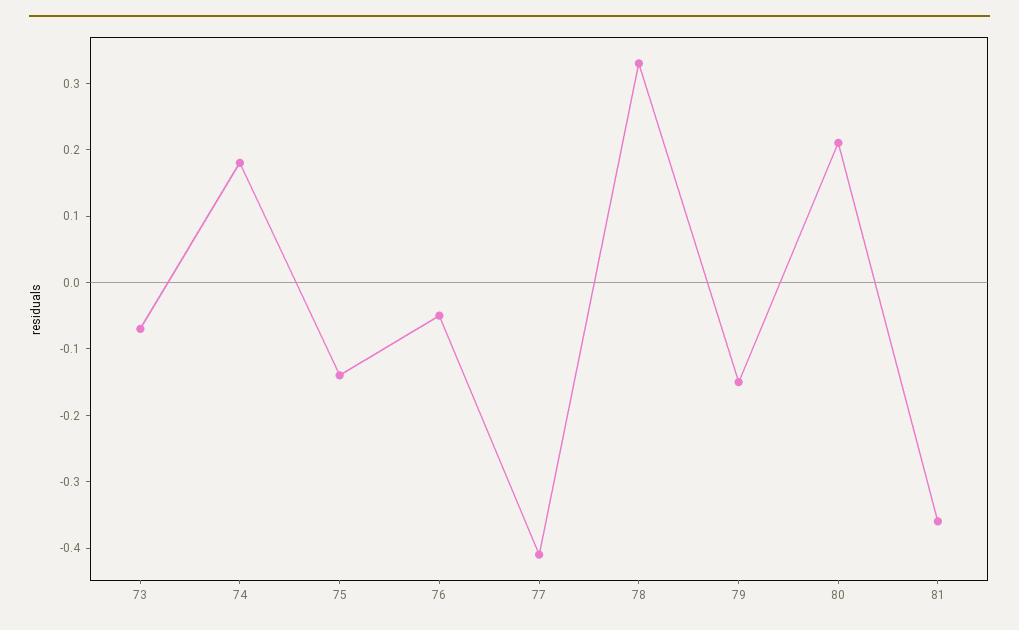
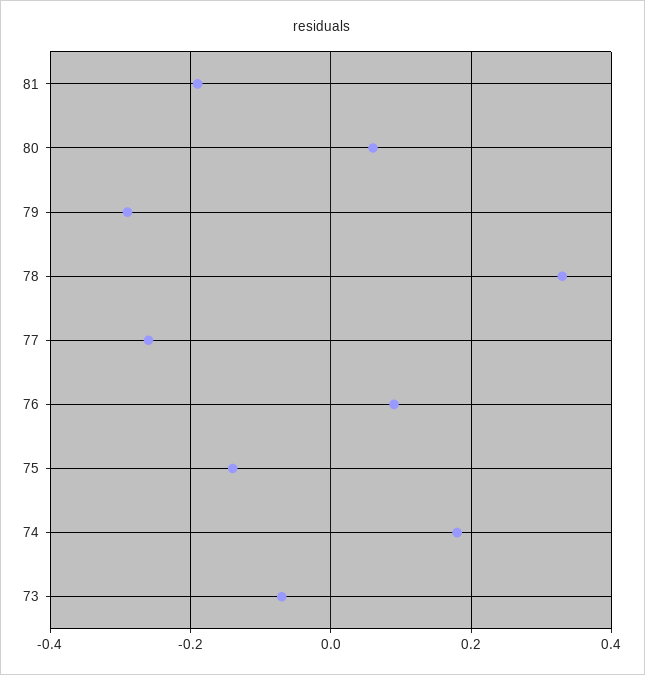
  {
    "73": -0.05,
    "74": 0.2,
    "75": -0.15,
-   "76": -0.05,
+   "76": 0.1,
-   "77": -0.4,
+   "77": -0.25,
    "78": 0.35,
-   "79": -0.15,
+   "79": -0.3,
-   "80": 0.2,
+   "80": 0.05,
-   "81": -0.35
+   "81": -0.2
  }

